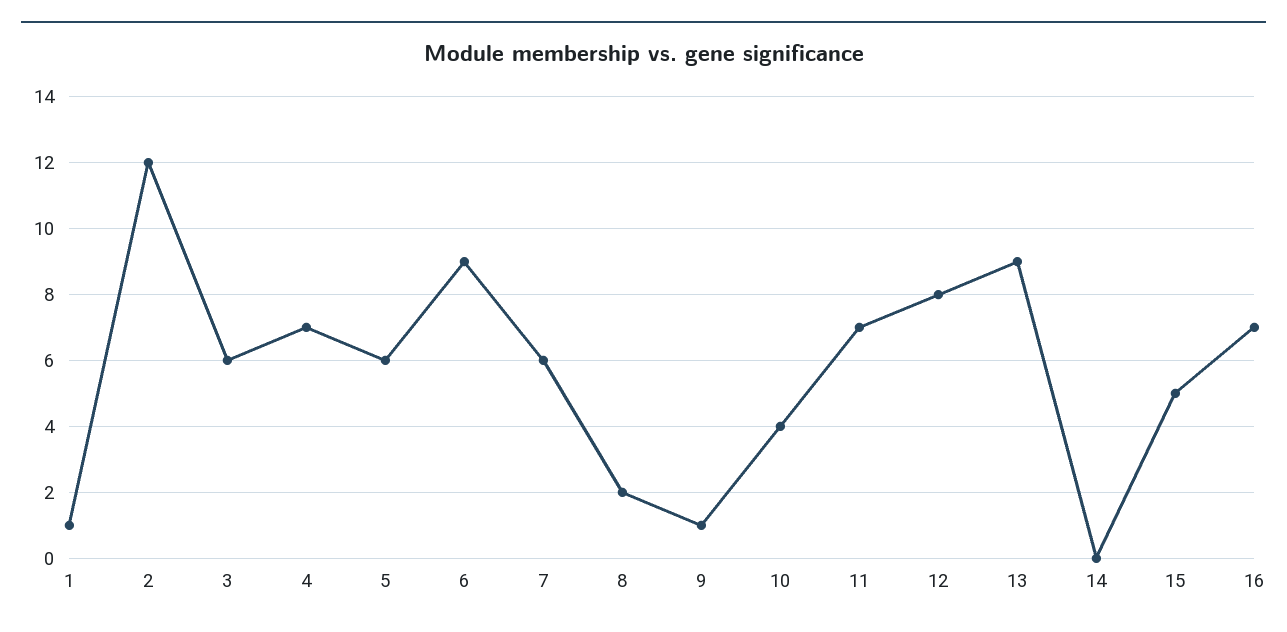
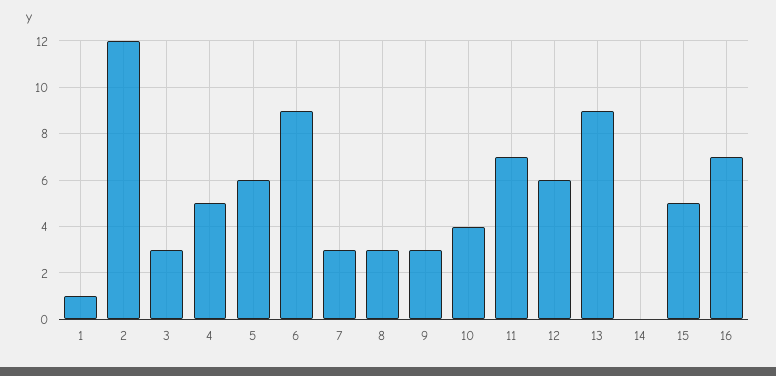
  {
    "1": 1,
    "2": 12,
-   "3": 6,
+   "3": 3,
-   "4": 7,
+   "4": 5,
    "5": 6,
    "6": 9,
-   "7": 6,
+   "7": 3,
-   "8": 2,
+   "8": 3,
-   "9": 1,
+   "9": 3,
    "10": 4,
    "11": 7,
-   "12": 8,
+   "12": 6,
    "13": 9,
    "14": 0,
    "15": 5,
    "16": 7
  }

